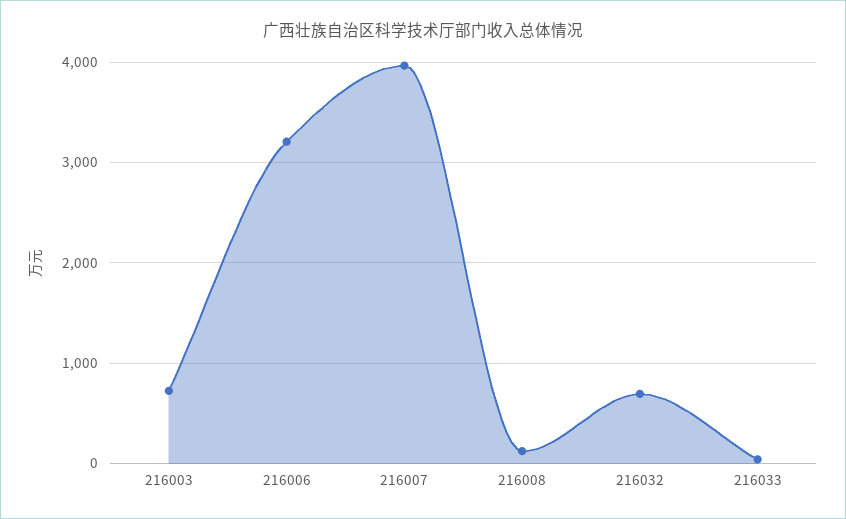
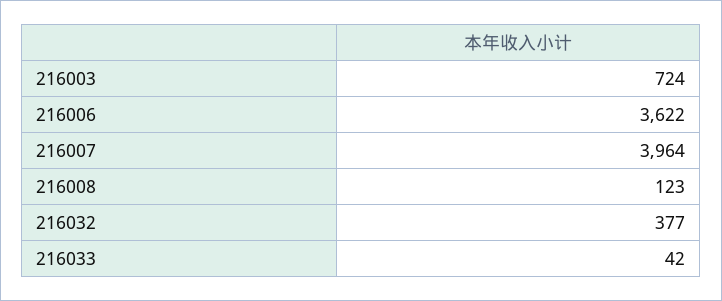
  {
    "216003": 724,
-   "216006": 3200,
+   "216006": 3622,
    "216007": 3964,
    "216008": 123,
-   "216032": 700,
+   "216032": 377,
    "216033": 42
  }

